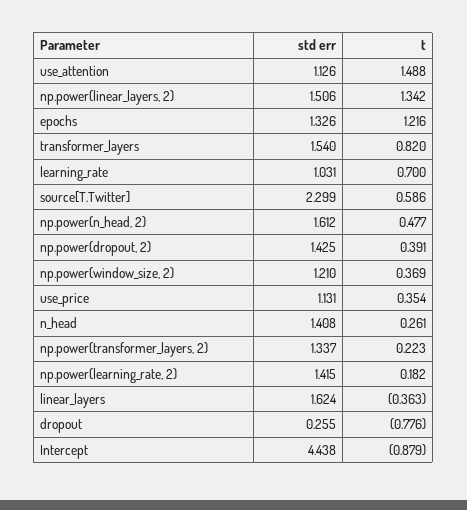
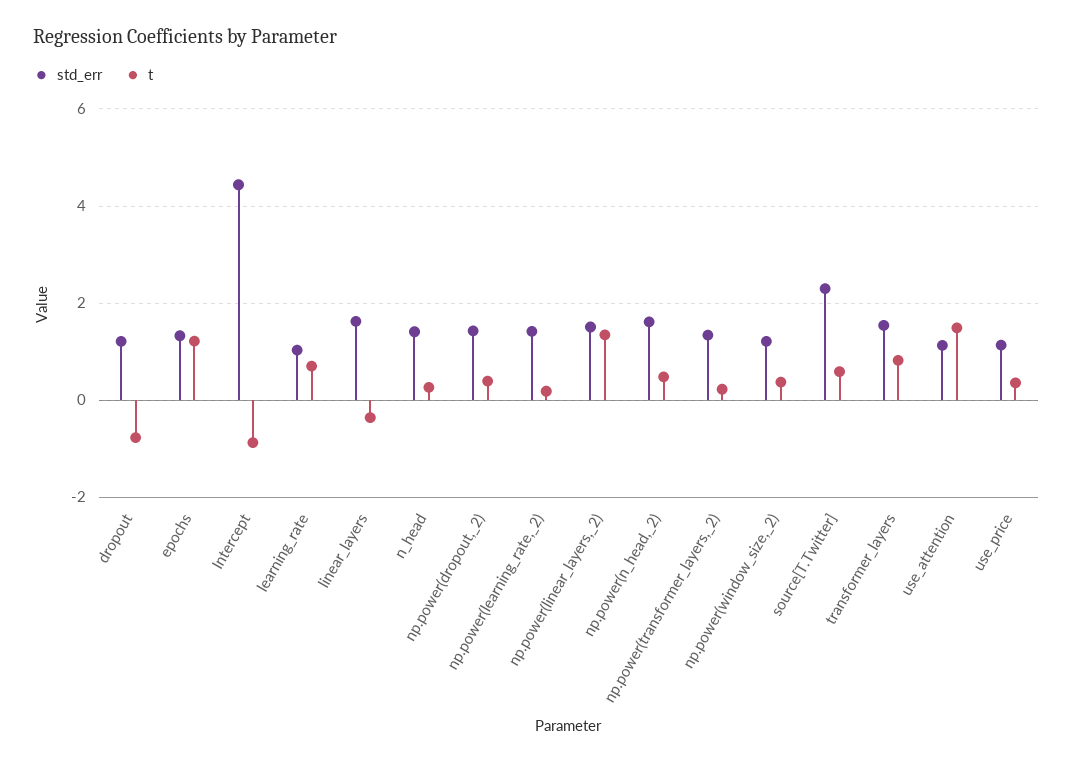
  {
    "std err": {
      "use_attention": 1.126,
      "np.power(linear_layers, 2)": 1.506,
      "epochs": 1.326,
      "transformer_layers": 1.54,
      "learning_rate": 1.031,
      "source[T.Twitter]": 2.299,
      "np.power(n_head, 2)": 1.612,
      "np.power(dropout, 2)": 1.425,
      "np.power(window_size, 2)": 1.21,
      "use_price": 1.131,
      "n_head": 1.408,
      "np.power(transformer_layers, 2)": 1.337,
      "np.power(learning_rate, 2)": 1.415,
      "linear_layers": 1.624,
-     "dropout": 0.255,
+     "dropout": 1.2,
      "Intercept": 4.438
    },
    "t": {
      "use_attention": 1.488,
      "np.power(linear_layers, 2)": 1.342,
      "epochs": 1.216,
      "transformer_layers": 0.82,
      "learning_rate": 0.7,
      "source[T.Twitter]": 0.586,
      "np.power(n_head, 2)": 0.477,
      "np.power(dropout, 2)": 0.391,
      "np.power(window_size, 2)": 0.369,
      "use_price": 0.354,
      "n_head": 0.261,
      "np.power(transformer_layers, 2)": 0.223,
      "np.power(learning_rate, 2)": 0.182,
      "linear_layers": -0.363,
      "dropout": -0.776,
      "Intercept": -0.879
    }
  }

